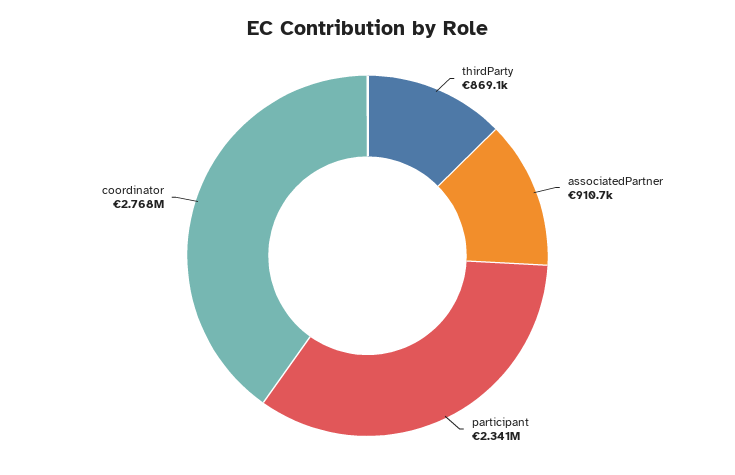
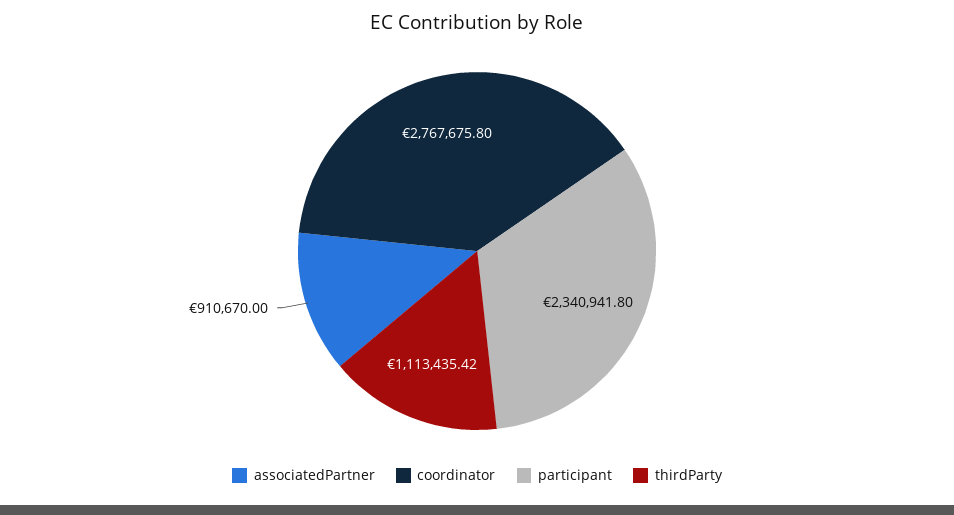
  {
-   "thirdParty": 869100,
+   "thirdParty": 1113435.42,
    "associatedPartner": 910670,
    "participant": 2340941.8,
    "coordinator": 2767675.8
  }

